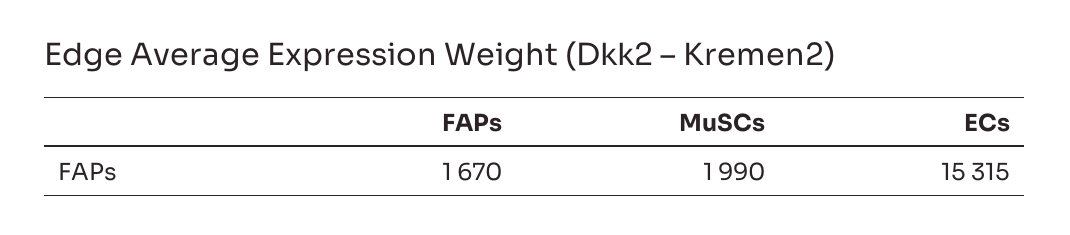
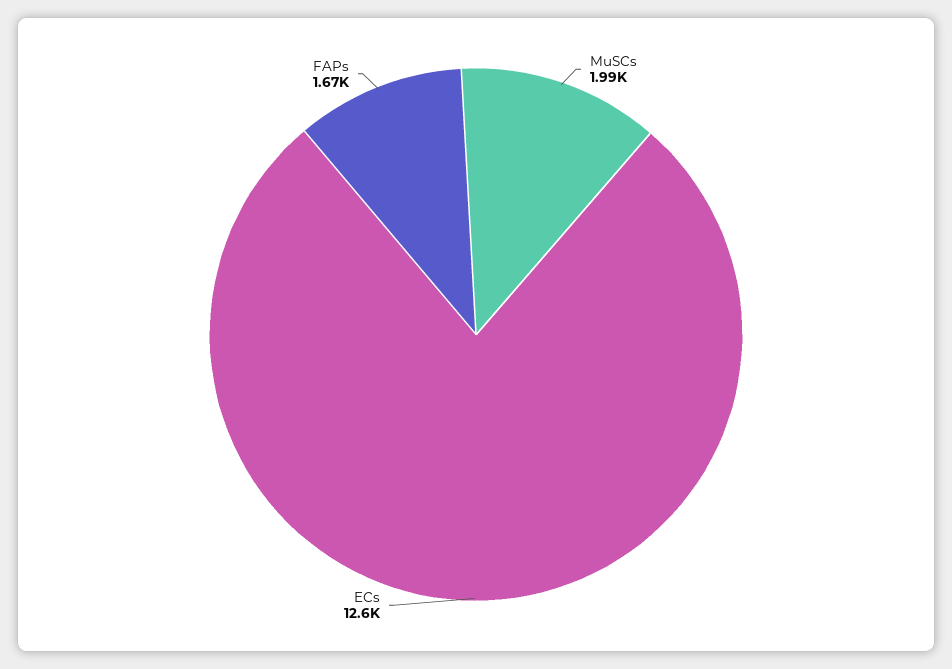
  {
    "FAPs": 1670,
    "MuSCs": 1990,
-   "ECs": 15315
+   "ECs": 12600
  }

